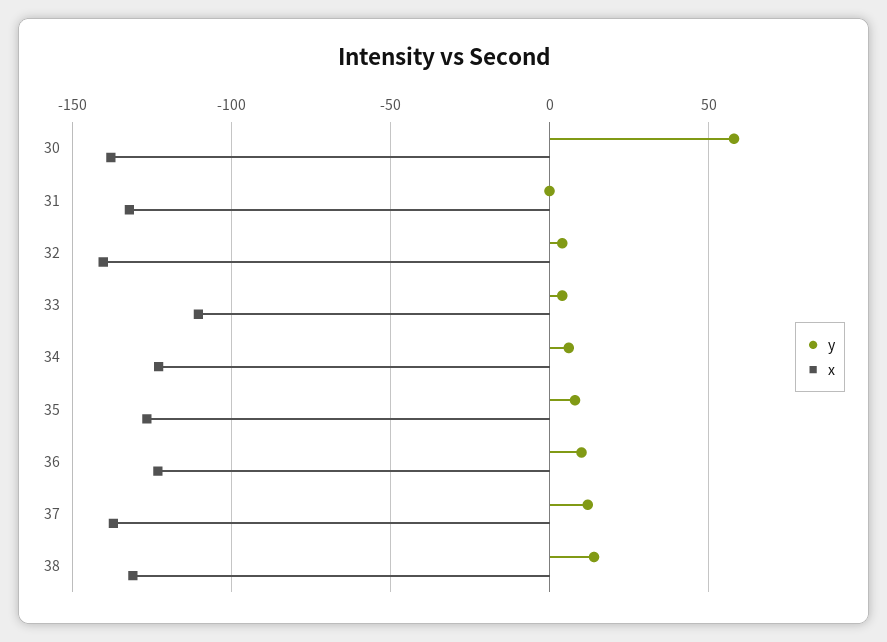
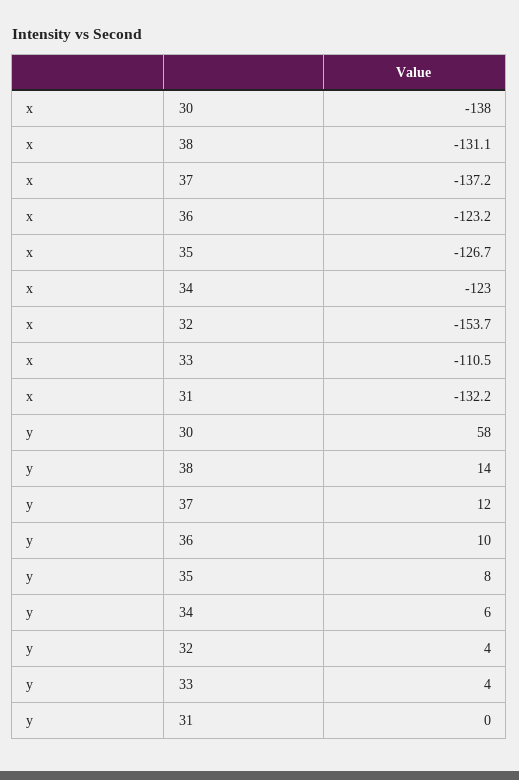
  {
    "y": {
      "30": 58,
      "31": 0,
      "32": 4,
      "33": 4,
      "34": 6,
      "35": 8,
      "36": 10,
      "37": 12,
      "38": 14
    },
    "x": {
      "30": -138,
      "31": -132.2,
-     "32": -140,
+     "32": -153.7,
      "33": -110.5,
      "34": -123,
      "35": -126.7,
      "36": -123.2,
      "37": -137.2,
      "38": -131.1
    }
  }

